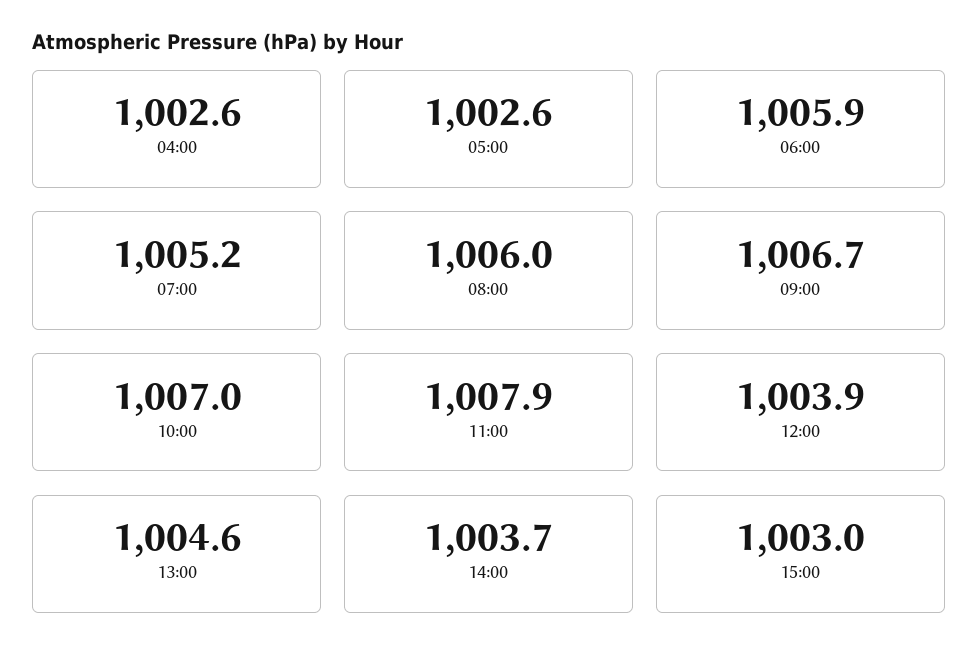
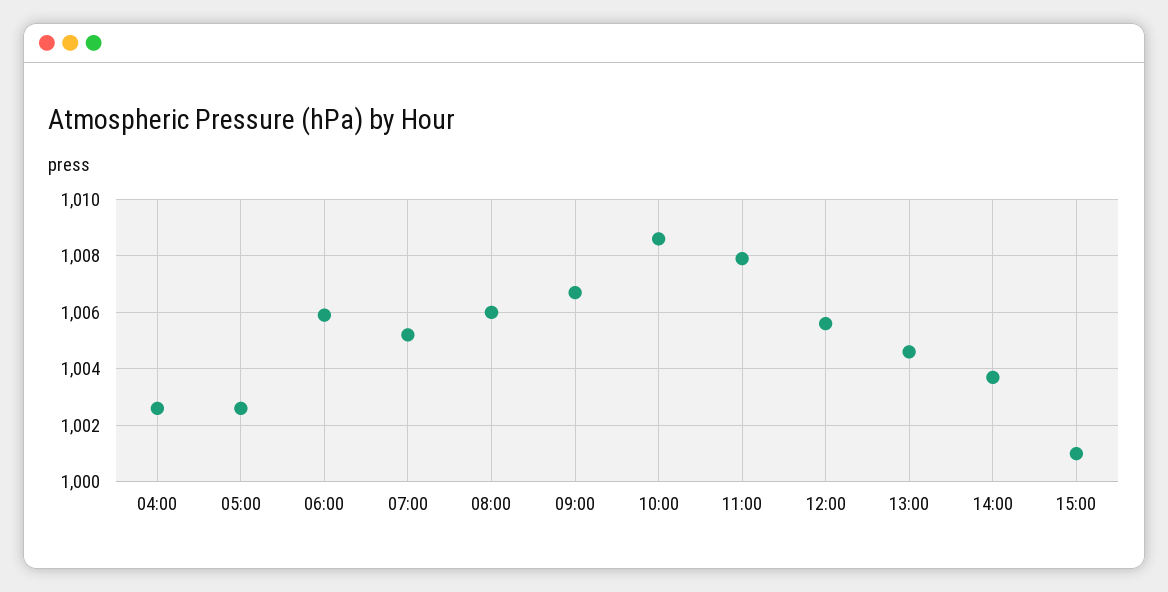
  {
    "04:00": 1002.6,
    "05:00": 1002.6,
    "06:00": 1005.9,
    "07:00": 1005.2,
    "08:00": 1006,
    "09:00": 1006.7,
-   "10:00": 1007,
+   "10:00": 1008.5,
    "11:00": 1007.9,
-   "12:00": 1003.9,
+   "12:00": 1005.5,
    "13:00": 1004.6,
    "14:00": 1003.7,
-   "15:00": 1003
+   "15:00": 1001
  }

